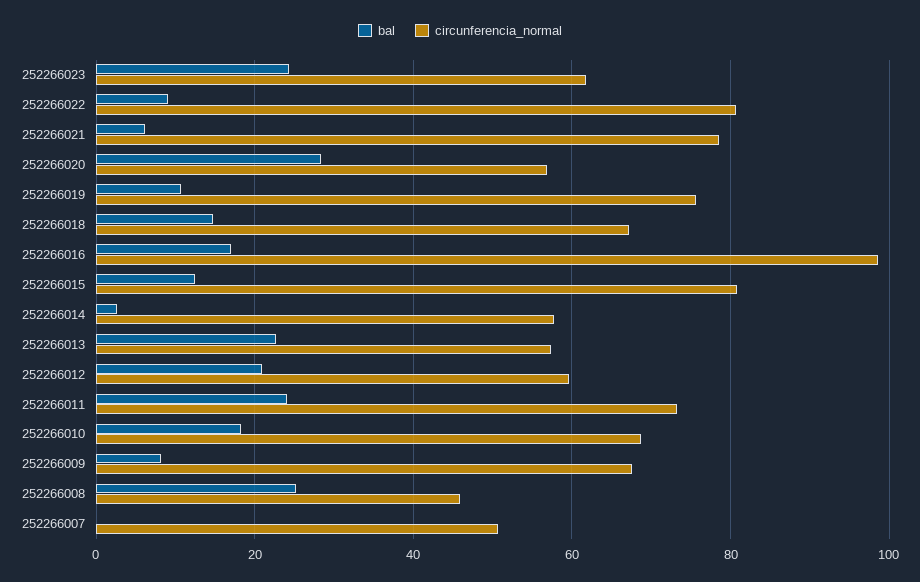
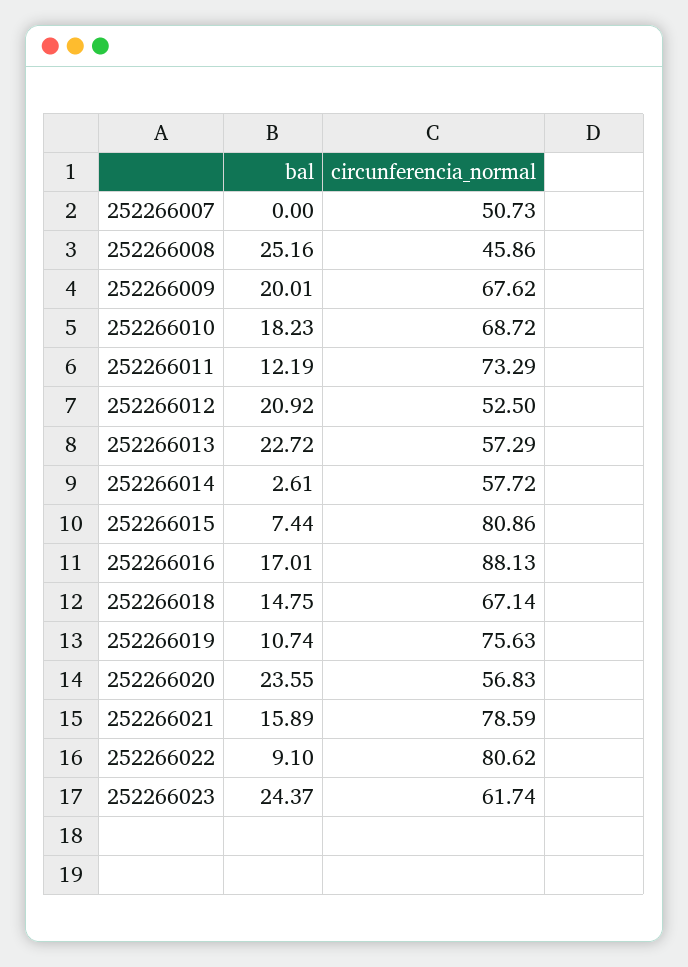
  {
    "bal": {
      "252266023": 24.37,
      "252266022": 9.1,
-     "252266021": 6,
+     "252266021": 15.89,
-     "252266020": 28,
+     "252266020": 23.55,
      "252266019": 10.74,
      "252266018": 14.75,
      "252266016": 17.01,
-     "252266015": 12,
+     "252266015": 7.44,
      "252266014": 2.61,
      "252266013": 22.72,
      "252266012": 20.92,
-     "252266011": 24,
+     "252266011": 12.19,
      "252266010": 18.23,
-     "252266009": 8,
+     "252266009": 20.01,
      "252266008": 25.16,
      "252266007": 0
    },
    "circunferencia_normal": {
      "252266023": 61.74,
      "252266022": 80.62,
      "252266021": 78.59,
      "252266020": 56.83,
      "252266019": 75.63,
      "252266018": 67.14,
-     "252266016": 98,
+     "252266016": 88.13,
      "252266015": 80.86,
      "252266014": 57.72,
      "252266013": 57.29,
-     "252266012": 60,
+     "252266012": 52.5,
      "252266011": 73.29,
      "252266010": 68.72,
      "252266009": 67.62,
      "252266008": 45.86,
      "252266007": 50.73
    }
  }

